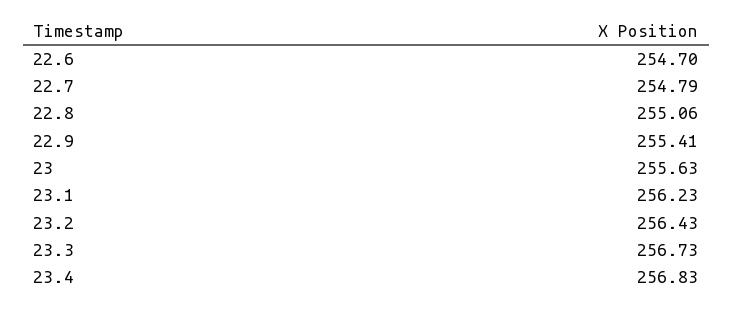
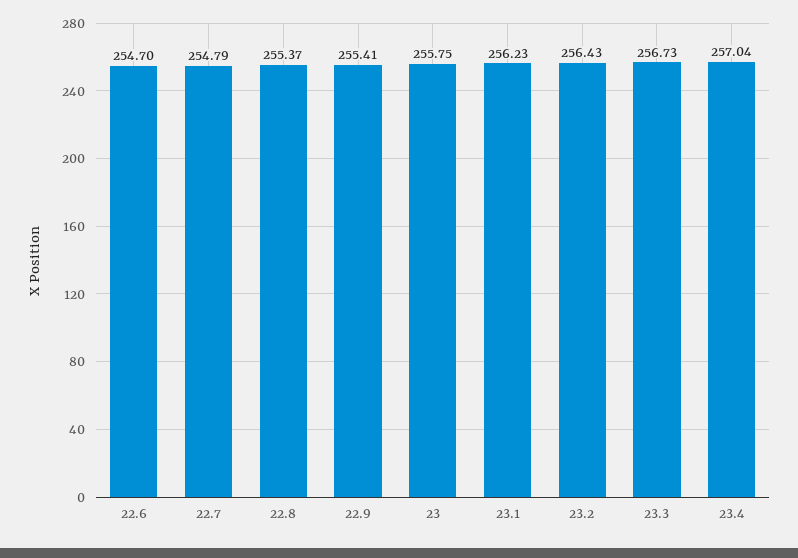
  {
    "22.6": 254.7,
    "22.7": 254.79,
-   "22.8": 255.06,
+   "22.8": 255.37,
    "22.9": 255.41,
-   "23": 255.63,
+   "23": 255.75,
    "23.1": 256.23,
    "23.2": 256.43,
    "23.3": 256.73,
-   "23.4": 256.83
+   "23.4": 257.04
  }

